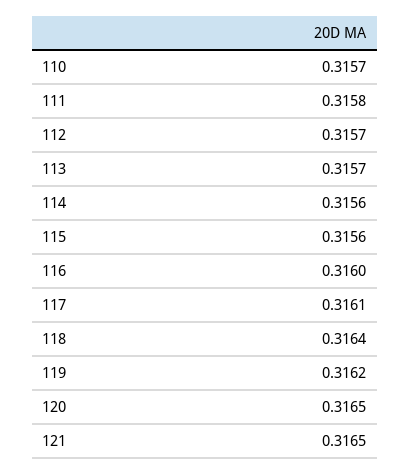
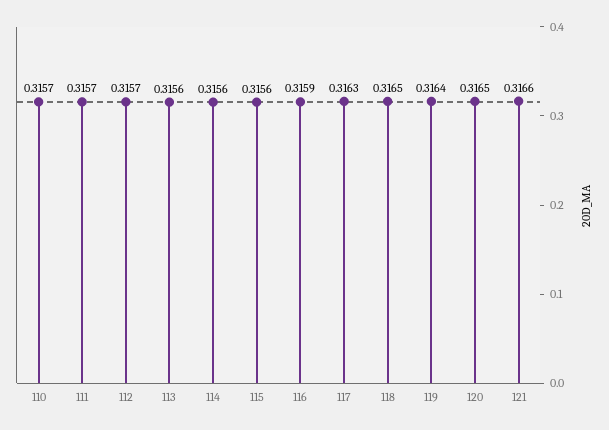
  {
    "110": 0.3157,
-   "111": 0.3158,
+   "111": 0.3157,
    "112": 0.3157,
-   "113": 0.3157,
+   "113": 0.3156,
    "114": 0.3156,
    "115": 0.3156,
-   "116": 0.316,
+   "116": 0.3159,
-   "117": 0.3161,
+   "117": 0.3163,
-   "118": 0.3164,
+   "118": 0.3165,
-   "119": 0.3162,
+   "119": 0.3164,
    "120": 0.3165,
-   "121": 0.3165
+   "121": 0.3166
  }

